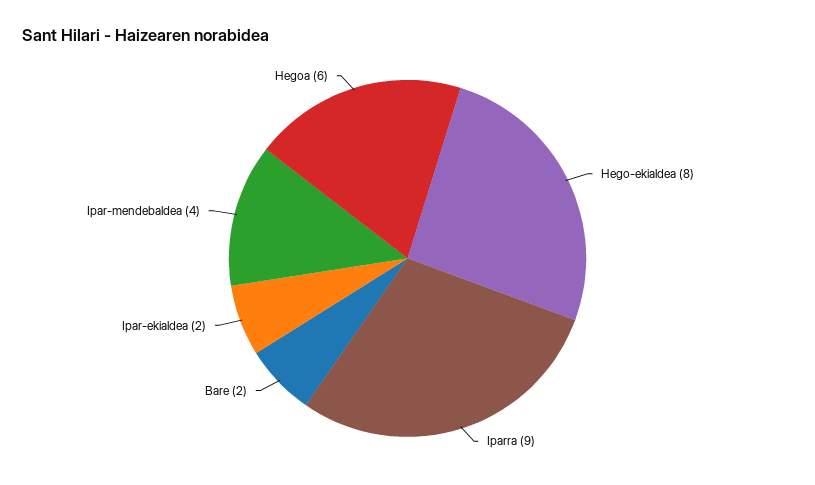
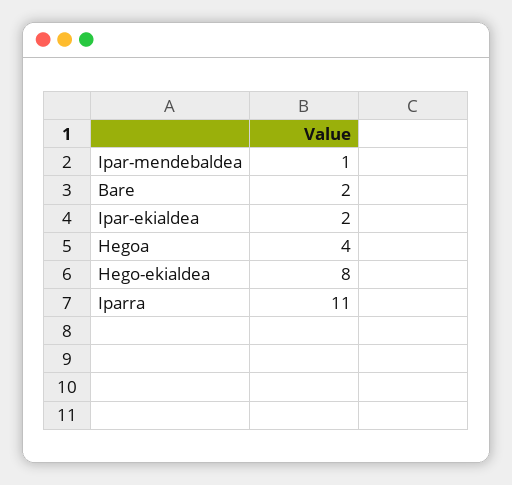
  {
    "Hego-ekialdea": 8,
-   "Iparra": 9,
+   "Iparra": 11,
    "Bare": 2,
    "Ipar-ekialdea": 2,
-   "Ipar-mendebaldea": 4,
+   "Ipar-mendebaldea": 1,
-   "Hegoa": 6
+   "Hegoa": 4
  }

